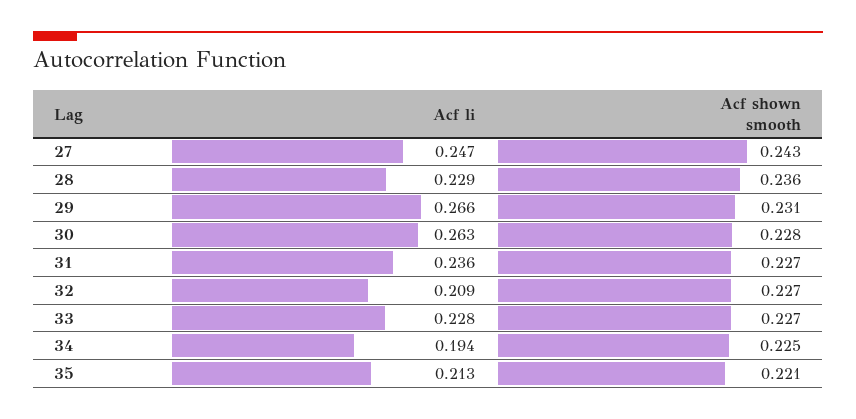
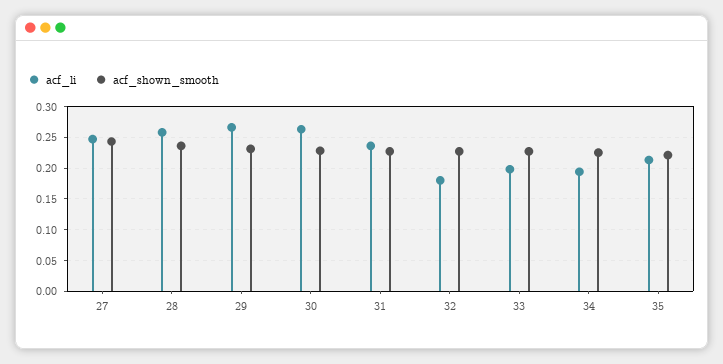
  {
    "Acf li": {
      "27": 0.247,
-     "28": 0.229,
+     "28": 0.26,
      "29": 0.266,
      "30": 0.263,
      "31": 0.236,
-     "32": 0.209,
+     "32": 0.18,
-     "33": 0.228,
+     "33": 0.2,
      "34": 0.194,
      "35": 0.213
    },
    "Acf shown smooth": {
      "27": 0.243,
      "28": 0.236,
      "29": 0.231,
      "30": 0.228,
      "31": 0.227,
      "32": 0.227,
      "33": 0.227,
      "34": 0.225,
      "35": 0.221
    }
  }

